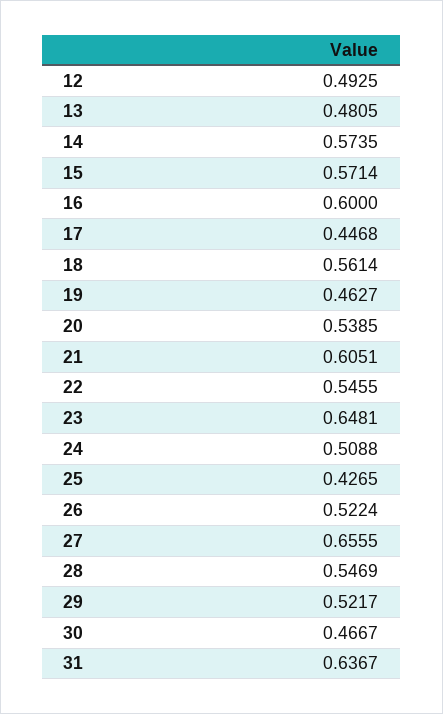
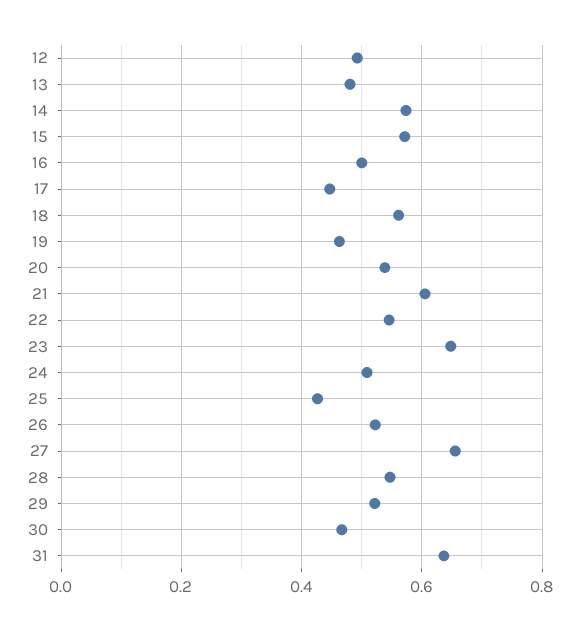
  {
    "12": 0.4925,
    "13": 0.4805,
    "14": 0.5735,
    "15": 0.5714,
-   "16": 0.6,
+   "16": 0.5,
    "17": 0.4468,
    "18": 0.5614,
    "19": 0.4627,
    "20": 0.5385,
    "21": 0.6051,
    "22": 0.5455,
    "23": 0.6481,
    "24": 0.5088,
    "25": 0.4265,
    "26": 0.5224,
    "27": 0.6555,
    "28": 0.5469,
    "29": 0.5217,
    "30": 0.4667,
    "31": 0.6367
  }

